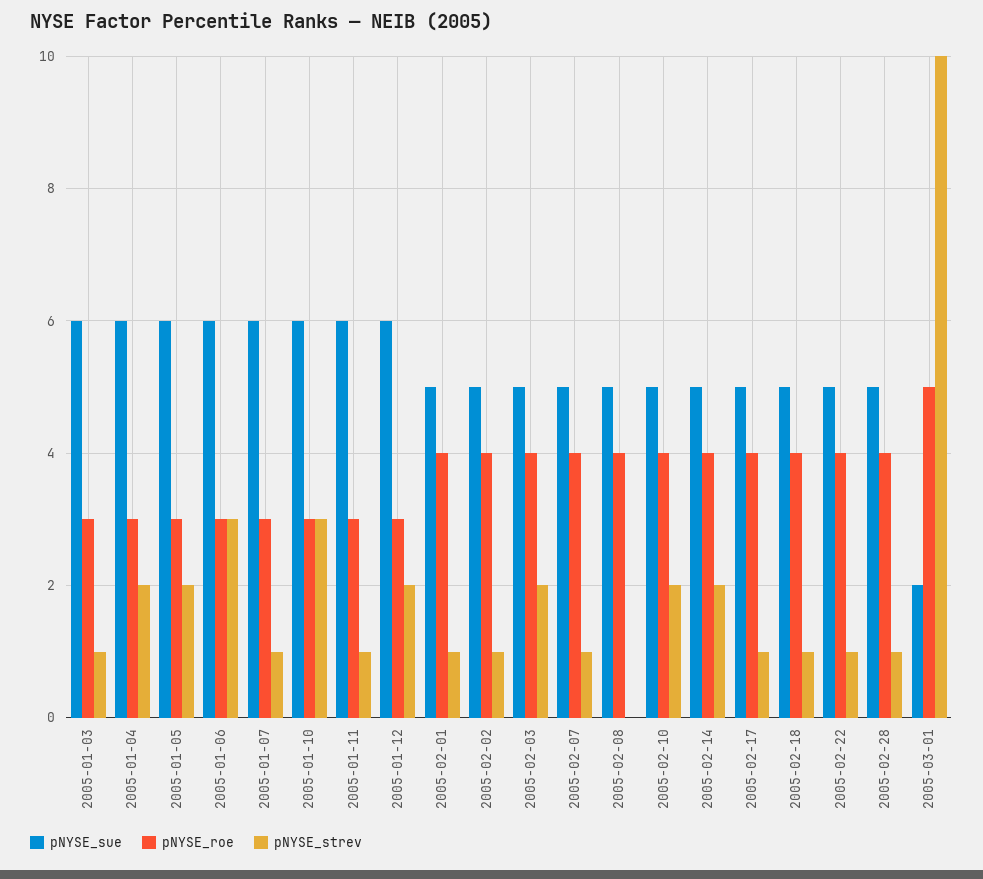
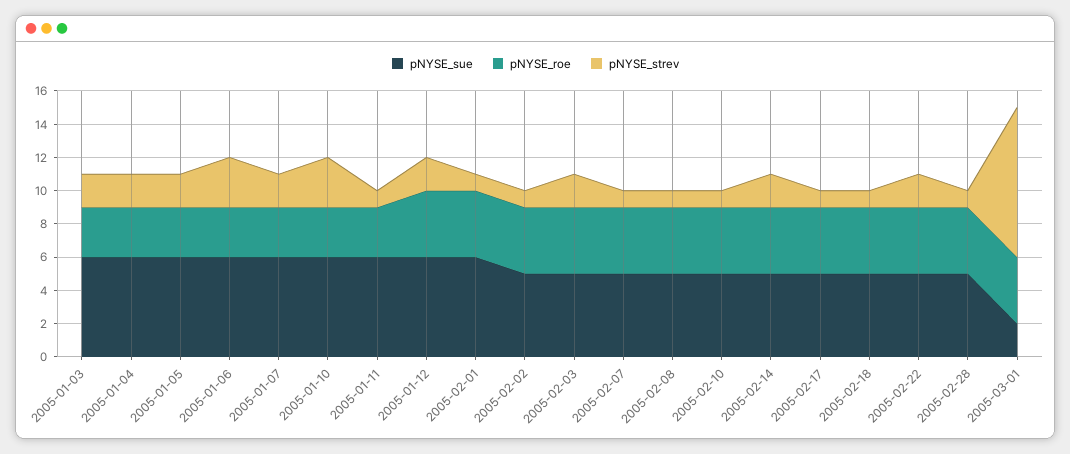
  {
    "pNYSE_sue": {
      "2005-01-03": 6,
      "2005-01-04": 6,
      "2005-01-05": 6,
      "2005-01-06": 6,
      "2005-01-07": 6,
      "2005-01-10": 6,
      "2005-01-11": 6,
      "2005-01-12": 6,
-     "2005-02-01": 5,
+     "2005-02-01": 6,
      "2005-02-02": 5,
      "2005-02-03": 5,
      "2005-02-07": 5,
      "2005-02-08": 5,
      "2005-02-10": 5,
      "2005-02-14": 5,
      "2005-02-17": 5,
      "2005-02-18": 5,
      "2005-02-22": 5,
      "2005-02-28": 5,
      "2005-03-01": 2
    },
    "pNYSE_roe": {
      "2005-01-03": 3,
      "2005-01-04": 3,
      "2005-01-05": 3,
      "2005-01-06": 3,
      "2005-01-07": 3,
      "2005-01-10": 3,
      "2005-01-11": 3,
-     "2005-01-12": 3,
+     "2005-01-12": 4,
      "2005-02-01": 4,
      "2005-02-02": 4,
      "2005-02-03": 4,
      "2005-02-07": 4,
      "2005-02-08": 4,
      "2005-02-10": 4,
      "2005-02-14": 4,
      "2005-02-17": 4,
      "2005-02-18": 4,
      "2005-02-22": 4,
      "2005-02-28": 4,
-     "2005-03-01": 5
+     "2005-03-01": 4
    },
    "pNYSE_strev": {
-     "2005-01-03": 1,
+     "2005-01-03": 2,
      "2005-01-04": 2,
      "2005-01-05": 2,
      "2005-01-06": 3,
-     "2005-01-07": 1,
+     "2005-01-07": 2,
      "2005-01-10": 3,
      "2005-01-11": 1,
      "2005-01-12": 2,
      "2005-02-01": 1,
      "2005-02-02": 1,
      "2005-02-03": 2,
      "2005-02-07": 1,
-     "2005-02-08": 0,
+     "2005-02-08": 1,
-     "2005-02-10": 2,
+     "2005-02-10": 1,
      "2005-02-14": 2,
      "2005-02-17": 1,
      "2005-02-18": 1,
-     "2005-02-22": 1,
+     "2005-02-22": 2,
      "2005-02-28": 1,
-     "2005-03-01": 10
+     "2005-03-01": 9
    }
  }

